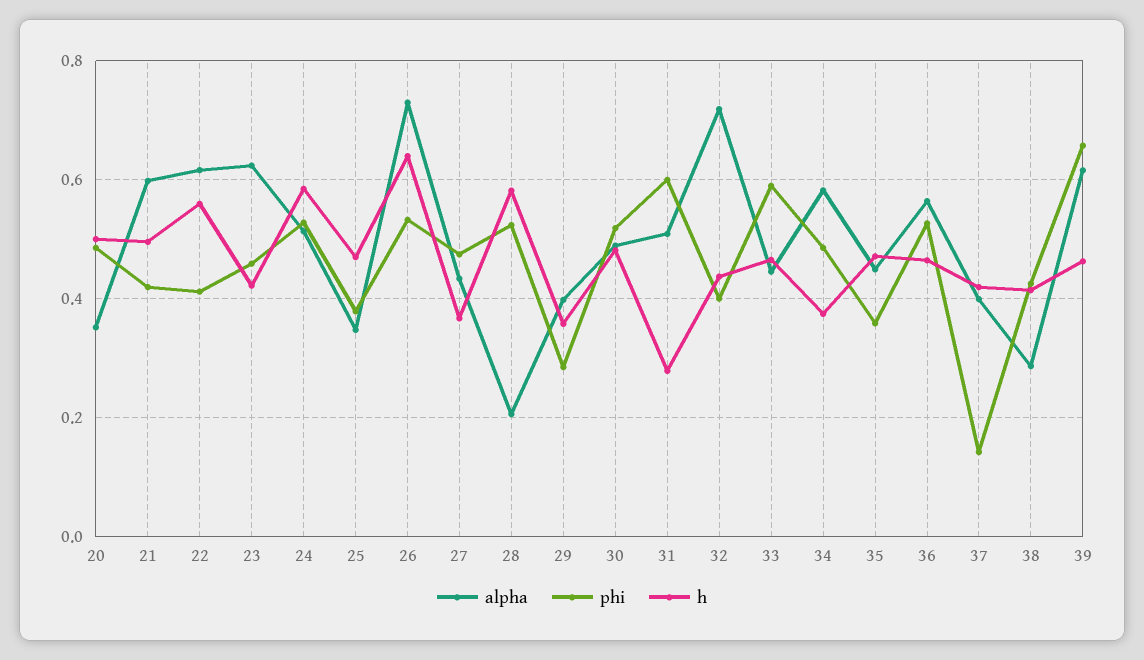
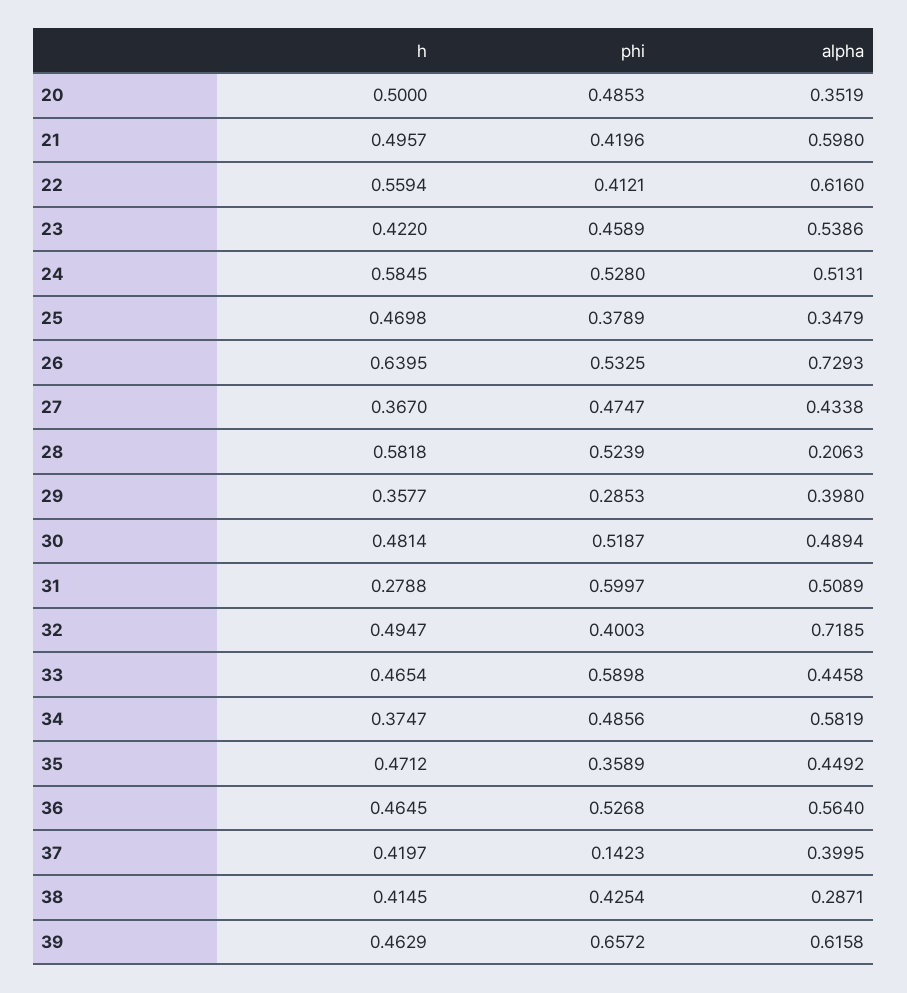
  {
    "alpha": {
      "20": 0.3519,
      "21": 0.598,
      "22": 0.616,
-     "23": 0.62,
+     "23": 0.5386,
      "24": 0.5131,
      "25": 0.3479,
      "26": 0.7293,
      "27": 0.4338,
      "28": 0.2063,
      "29": 0.398,
      "30": 0.4894,
      "31": 0.5089,
      "32": 0.7185,
      "33": 0.4458,
      "34": 0.5819,
      "35": 0.4492,
      "36": 0.564,
      "37": 0.3995,
      "38": 0.2871,
      "39": 0.6158
    },
    "phi": {
      "20": 0.4853,
      "21": 0.4196,
      "22": 0.4121,
      "23": 0.4589,
      "24": 0.528,
      "25": 0.3789,
      "26": 0.5325,
      "27": 0.4747,
      "28": 0.5239,
      "29": 0.2853,
      "30": 0.5187,
      "31": 0.5997,
      "32": 0.4003,
      "33": 0.5898,
      "34": 0.4856,
      "35": 0.3589,
      "36": 0.5268,
      "37": 0.1423,
      "38": 0.4254,
      "39": 0.6572
    },
    "h": {
      "20": 0.5,
      "21": 0.4957,
      "22": 0.5594,
      "23": 0.422,
      "24": 0.5845,
      "25": 0.4698,
      "26": 0.6395,
      "27": 0.367,
      "28": 0.5818,
      "29": 0.3577,
      "30": 0.4814,
      "31": 0.2788,
-     "32": 0.44,
+     "32": 0.4947,
      "33": 0.4654,
      "34": 0.3747,
      "35": 0.4712,
      "36": 0.4645,
      "37": 0.4197,
      "38": 0.4145,
      "39": 0.4629
    }
  }

